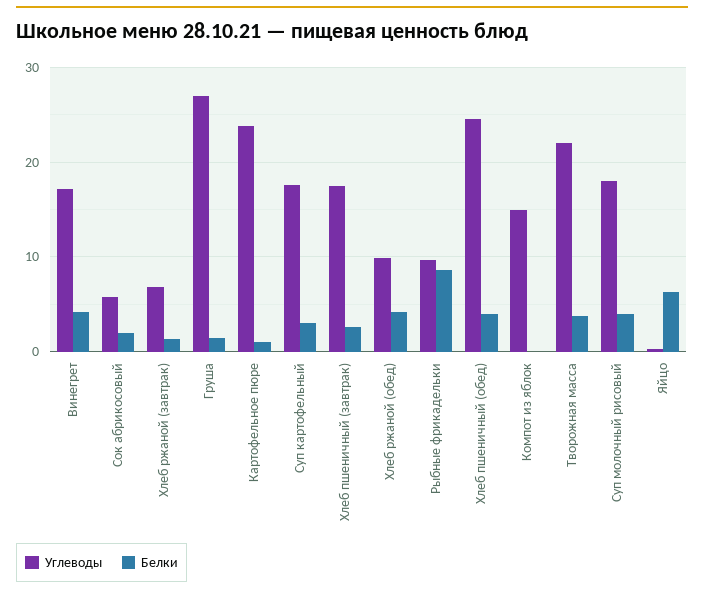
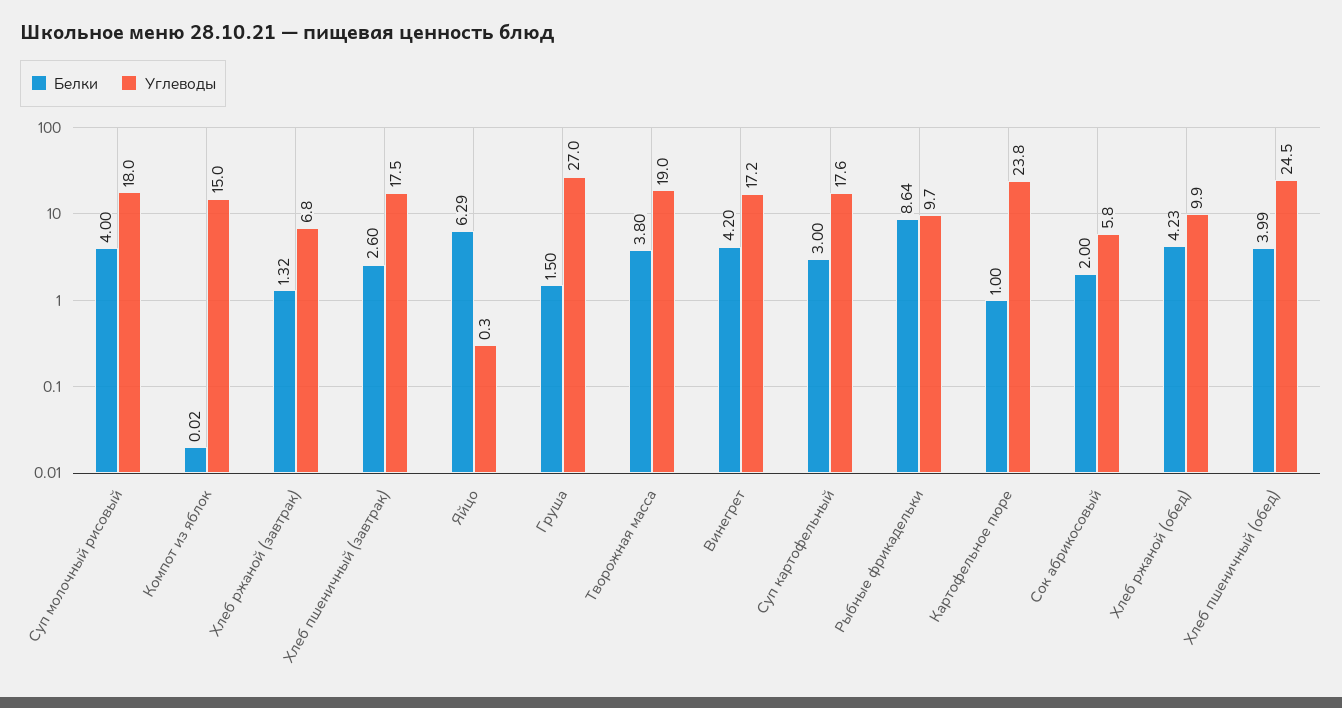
  {
    "Углеводы": {
      "Винегрет": 17.2,
      "Сок абрикосовый": 5.8,
      "Хлеб ржаной (завтрак)": 6.8,
      "Груша": 27,
      "Картофельное пюре": 23.8,
      "Суп картофельный": 17.6,
      "Хлеб пшеничный (завтрак)": 17.5,
      "Хлеб ржаной (обед)": 9.9,
      "Рыбные фрикадельки": 9.7,
      "Хлеб пшеничный (обед)": 24.5,
      "Компот из яблок": 15,
-     "Творожная масса": 22,
+     "Творожная масса": 19,
      "Суп молочный рисовый": 18,
      "Яйцо": 0.3
    },
    "Белки": {
      "Винегрет": 4.2,
      "Сок абрикосовый": 2,
      "Хлеб ржаной (завтрак)": 1.32,
      "Груша": 1.5,
      "Картофельное пюре": 1,
      "Суп картофельный": 3,
      "Хлеб пшеничный (завтрак)": 2.6,
      "Хлеб ржаной (обед)": 4.23,
      "Рыбные фрикадельки": 8.64,
      "Хлеб пшеничный (обед)": 3.99,
      "Компот из яблок": 0.02,
      "Творожная масса": 3.8,
      "Суп молочный рисовый": 4,
      "Яйцо": 6.29
    }
  }

